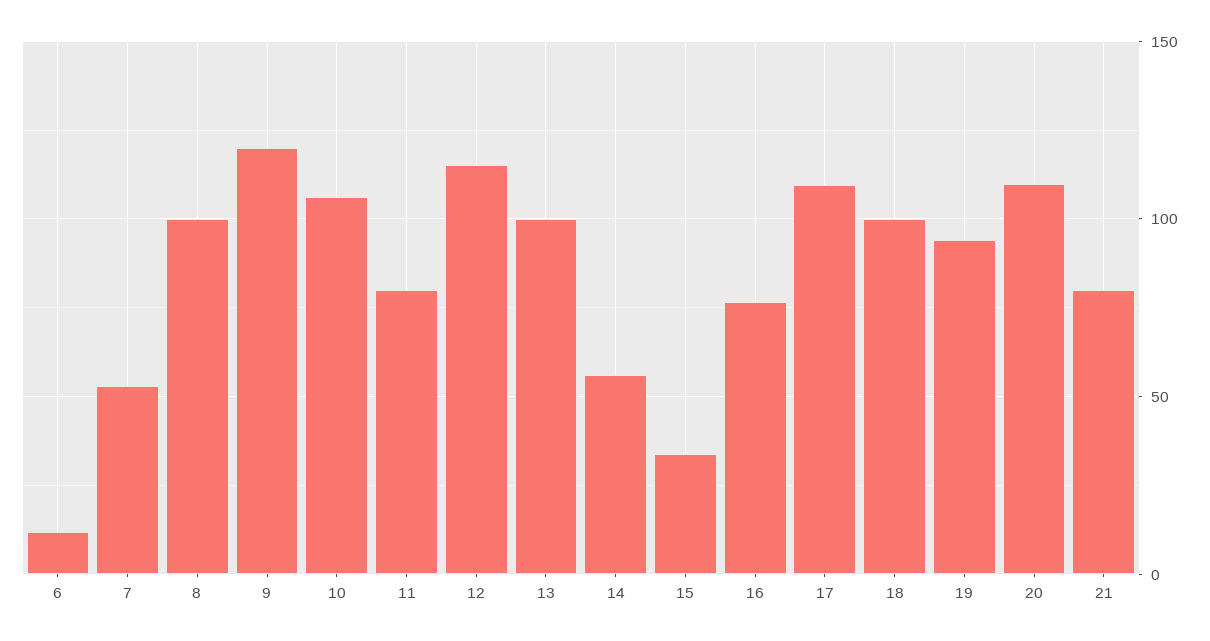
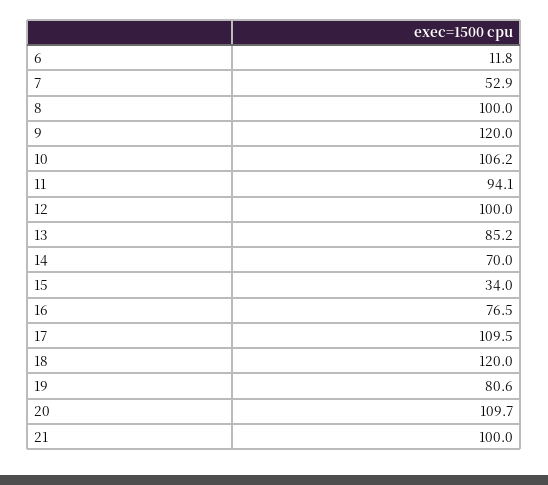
  {
    "6": 11.8,
    "7": 52.9,
    "8": 100,
    "9": 120,
    "10": 106.2,
-   "11": 80,
+   "11": 94.1,
-   "12": 115,
+   "12": 100,
-   "13": 100,
+   "13": 85.2,
-   "14": 55,
+   "14": 70,
    "15": 34,
    "16": 76.5,
    "17": 109.5,
-   "18": 100,
+   "18": 120,
-   "19": 95,
+   "19": 80.6,
    "20": 109.7,
-   "21": 80
+   "21": 100
  }

